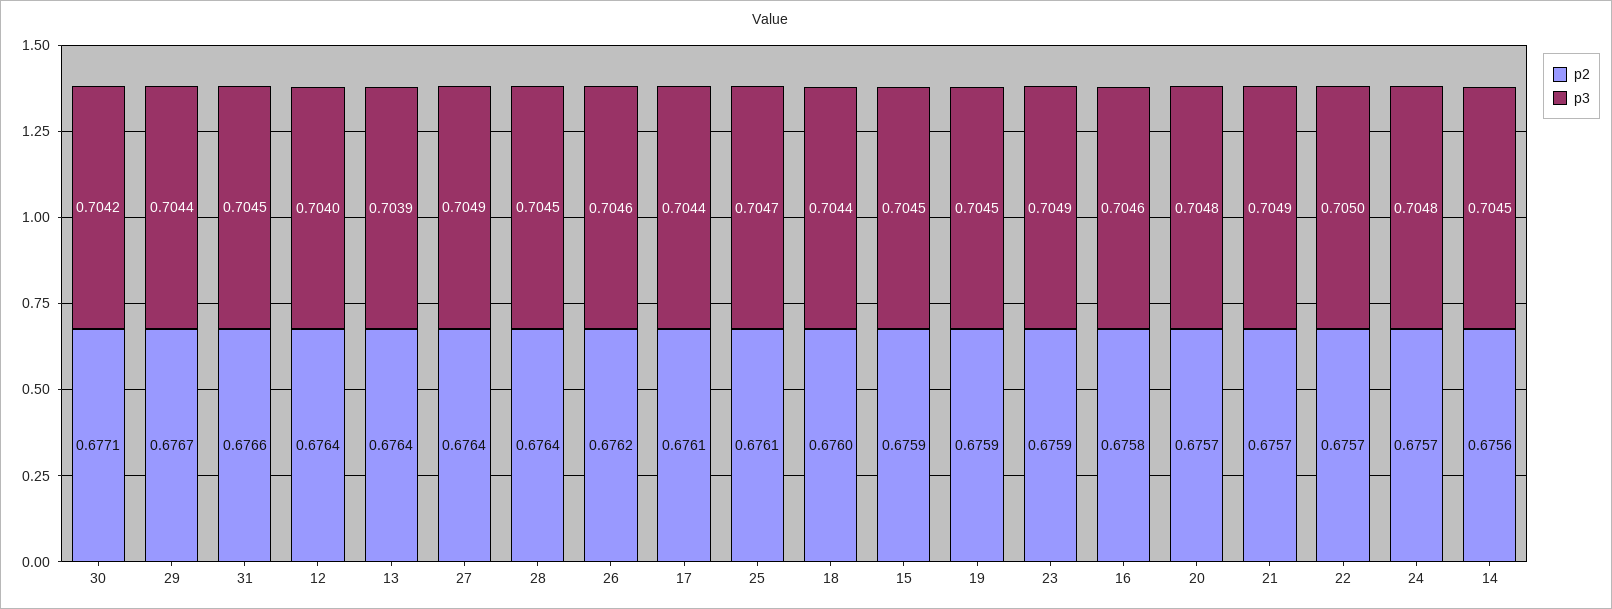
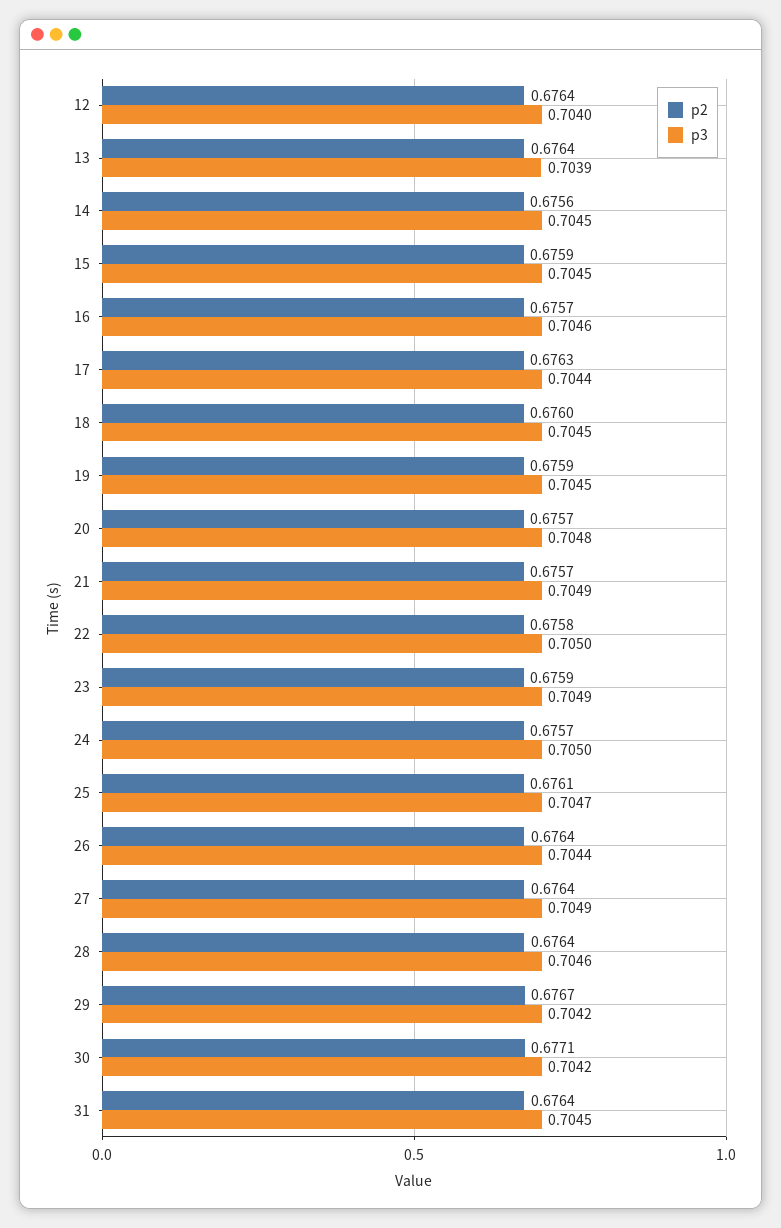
  {
    "p2": {
      "30": 0.6771,
      "29": 0.6767,
-     "31": 0.6766,
+     "31": 0.6764,
      "12": 0.6764,
      "13": 0.6764,
      "27": 0.6764,
      "28": 0.6764,
-     "26": 0.6762,
+     "26": 0.6764,
-     "17": 0.6761,
+     "17": 0.6763,
      "25": 0.6761,
      "18": 0.676,
      "15": 0.6759,
      "19": 0.6759,
      "23": 0.6759,
-     "16": 0.6758,
+     "16": 0.6757,
      "20": 0.6757,
      "21": 0.6757,
-     "22": 0.6757,
+     "22": 0.6758,
      "24": 0.6757,
      "14": 0.6756
    },
    "p3": {
      "30": 0.7042,
-     "29": 0.7044,
+     "29": 0.7042,
      "31": 0.7045,
      "12": 0.704,
      "13": 0.7039,
      "27": 0.7049,
-     "28": 0.7045,
+     "28": 0.7046,
-     "26": 0.7046,
+     "26": 0.7044,
      "17": 0.7044,
      "25": 0.7047,
-     "18": 0.7044,
+     "18": 0.7045,
      "15": 0.7045,
      "19": 0.7045,
      "23": 0.7049,
      "16": 0.7046,
      "20": 0.7048,
      "21": 0.7049,
      "22": 0.705,
-     "24": 0.7048,
+     "24": 0.705,
      "14": 0.7045
    }
  }

